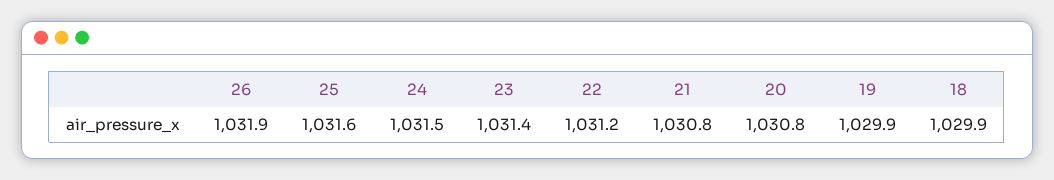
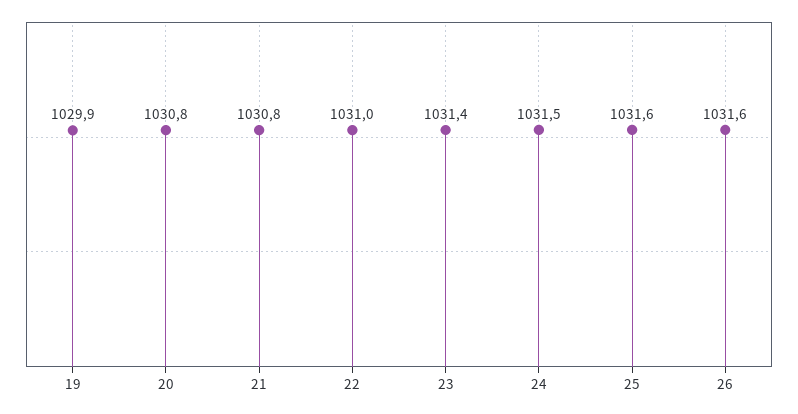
  {
-   "26": 1031.9,
+   "26": 1031.6,
    "25": 1031.6,
    "24": 1031.5,
    "23": 1031.4,
-   "22": 1031.2,
+   "22": 1031,
    "21": 1030.8,
    "20": 1030.8,
-   "19": 1029.9,
+   "19": 1029.9
-   "18": 1029.9
  }

